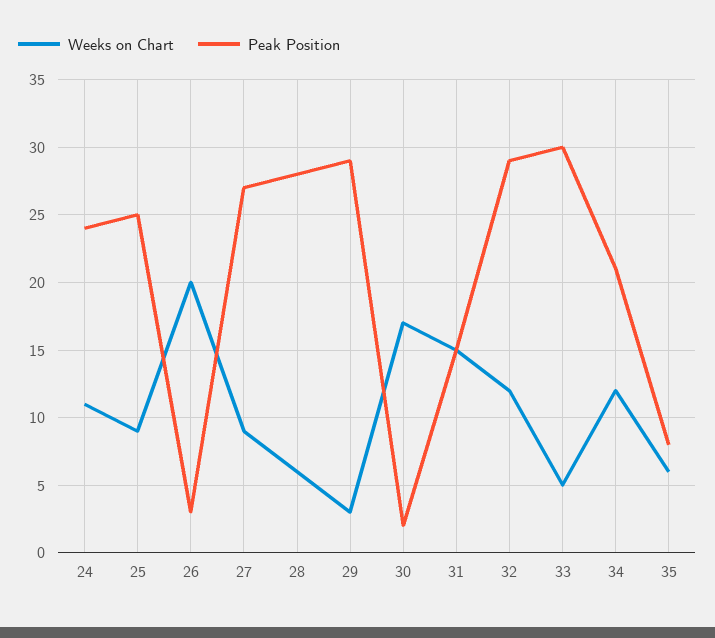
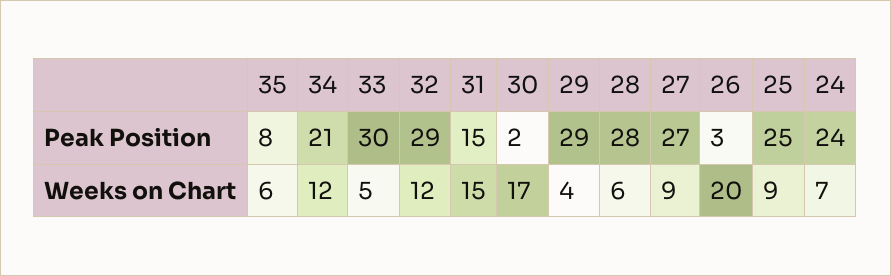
  {
    "Weeks on Chart": {
-     "24": 11,
+     "24": 7,
      "25": 9,
      "26": 20,
      "27": 9,
      "28": 6,
-     "29": 3,
+     "29": 4,
      "30": 17,
      "31": 15,
      "32": 12,
      "33": 5,
      "34": 12,
      "35": 6
    },
    "Peak Position": {
      "24": 24,
      "25": 25,
      "26": 3,
      "27": 27,
      "28": 28,
      "29": 29,
      "30": 2,
      "31": 15,
      "32": 29,
      "33": 30,
      "34": 21,
      "35": 8
    }
  }

